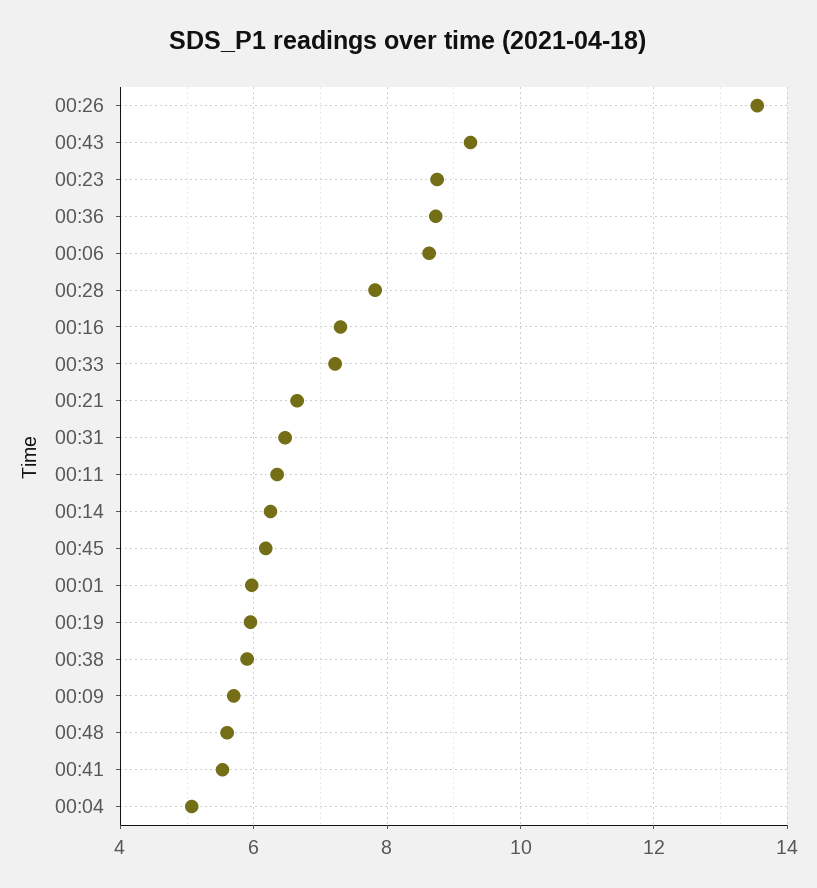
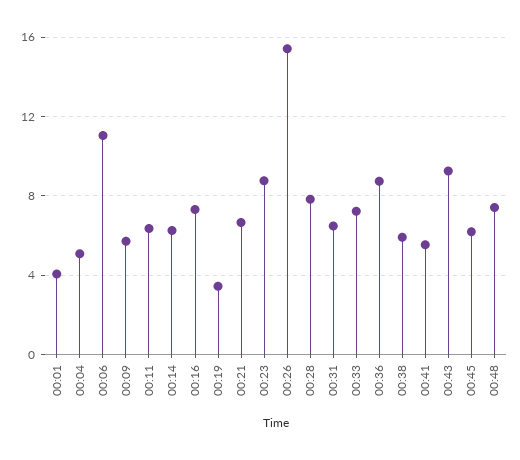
  {
-   "00:26": 13.6,
+   "00:26": 15.5,
    "00:43": 9.2,
    "00:23": 8.8,
    "00:36": 8.8,
-   "00:06": 8.6,
+   "00:06": 11,
    "00:28": 7.8,
    "00:16": 7.4,
    "00:33": 7.2,
    "00:21": 6.6,
    "00:31": 6.4,
    "00:11": 6.4,
    "00:14": 6.2,
    "00:45": 6.2,
-   "00:01": 6,
+   "00:01": 4,
-   "00:19": 6,
+   "00:19": 3.5,
    "00:38": 6,
    "00:09": 5.8,
-   "00:48": 5.6,
+   "00:48": 7.5,
    "00:41": 5.6,
    "00:04": 5
  }

